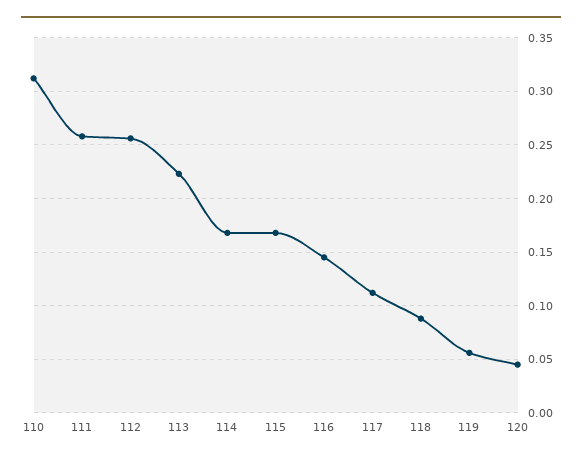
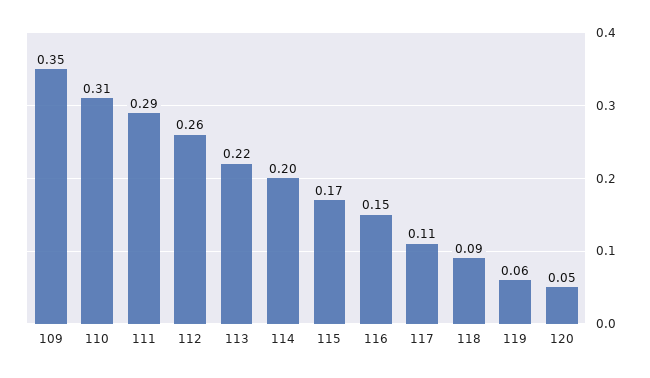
  {
    "110": 0.31,
-   "111": 0.26,
+   "111": 0.29,
    "112": 0.26,
    "113": 0.22,
-   "114": 0.17,
+   "114": 0.2,
    "115": 0.17,
    "116": 0.15,
    "117": 0.11,
    "118": 0.09,
    "119": 0.06,
-   "120": 0.05
+   "120": 0.05,
+   "109": 0.35
  }

